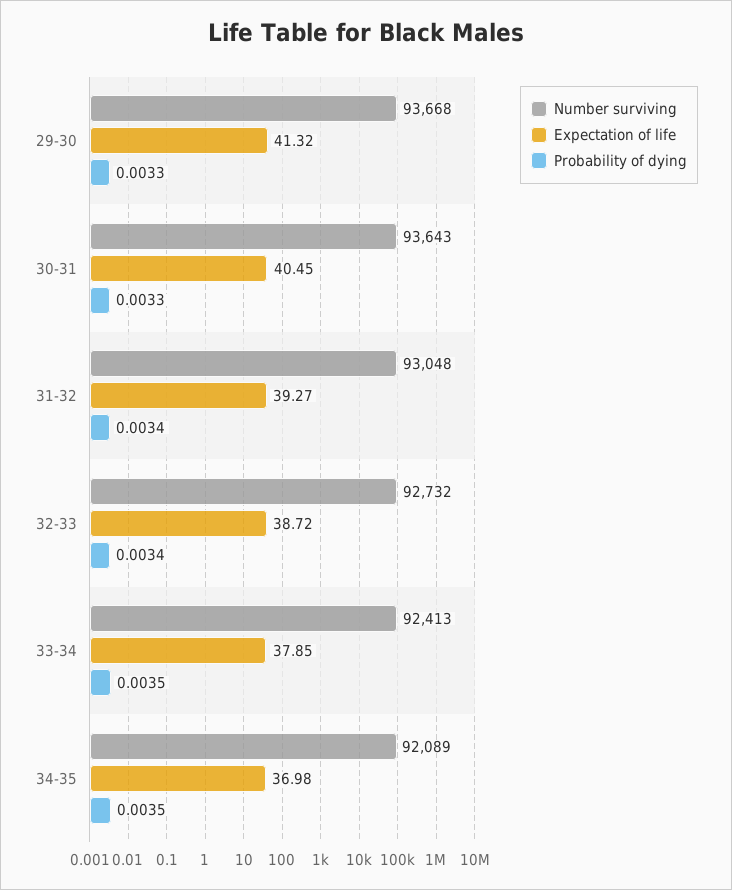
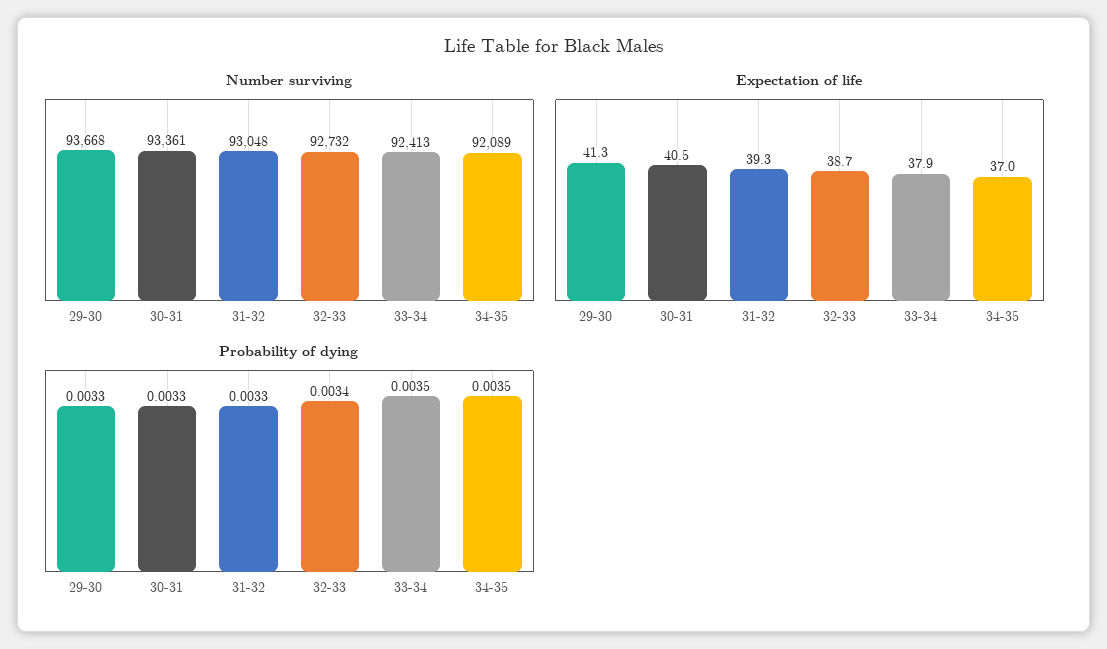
  {
    "Number surviving": {
      "29-30": 93668,
-     "30-31": 93643,
+     "30-31": 93361,
      "31-32": 93048,
      "32-33": 92732,
      "33-34": 92413,
      "34-35": 92089
    },
    "Expectation of life": {
      "29-30": 41.32,
      "30-31": 40.45,
      "31-32": 39.27,
      "32-33": 38.72,
      "33-34": 37.85,
      "34-35": 36.98
    },
    "Probability of dying": {
      "29-30": 0.0033,
      "30-31": 0.0033,
-     "31-32": 0.0034,
+     "31-32": 0.0033,
      "32-33": 0.0034,
      "33-34": 0.0035,
      "34-35": 0.0035
    }
  }

